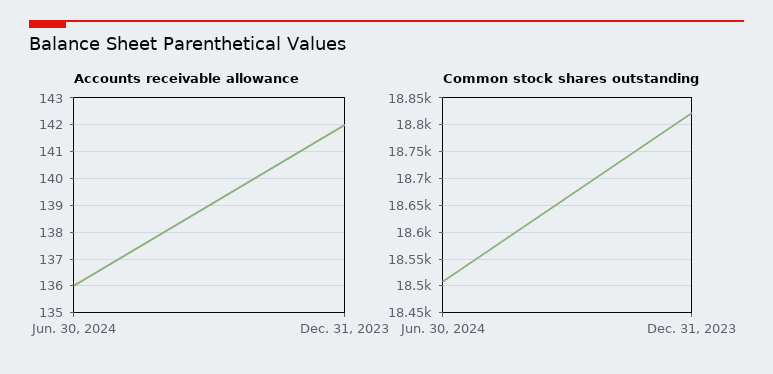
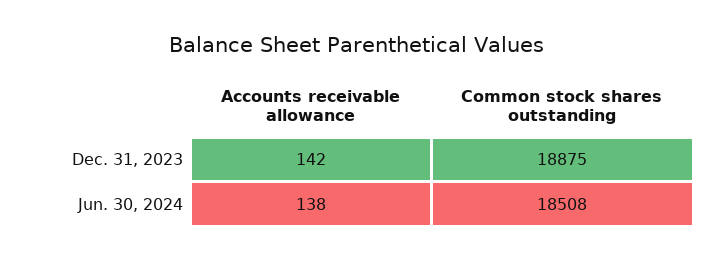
  {
    "Accounts receivable allowance": {
-     "Jun. 30, 2024": 136,
+     "Jun. 30, 2024": 138,
      "Dec. 31, 2023": 142
    },
    "Common stock shares outstanding": {
      "Jun. 30, 2024": 18508,
-     "Dec. 31, 2023": 18825
+     "Dec. 31, 2023": 18875
    }
  }

